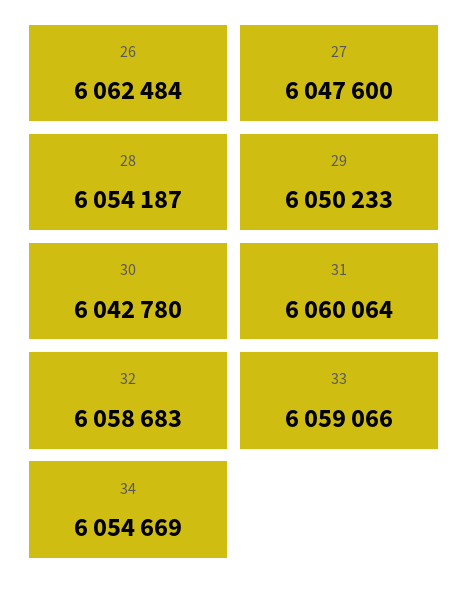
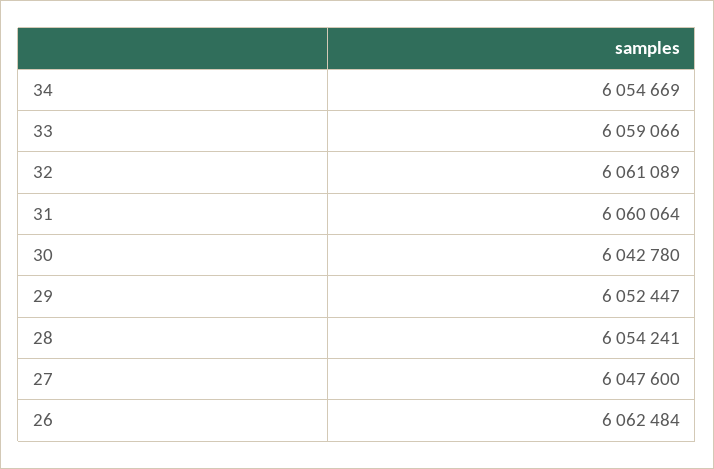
  {
    "26": 6062484,
    "27": 6047600,
-   "28": 6054187,
+   "28": 6054241,
-   "29": 6050233,
+   "29": 6052447,
    "30": 6042780,
    "31": 6060064,
-   "32": 6058683,
+   "32": 6061089,
    "33": 6059066,
    "34": 6054669
  }

